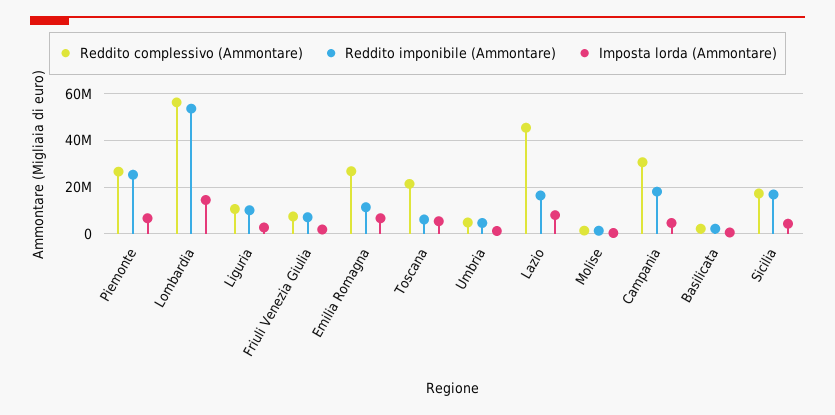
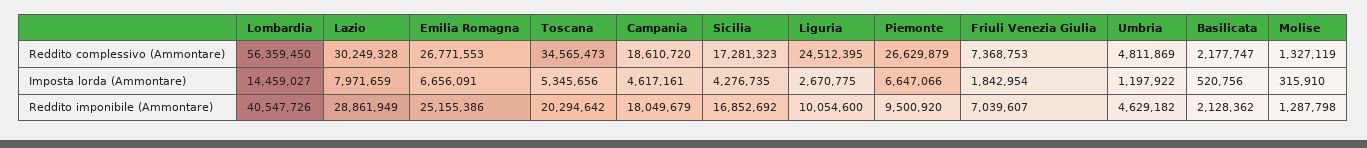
  {
    "Reddito complessivo (Ammontare)": {
      "Piemonte": 26629879,
      "Lombardia": 56359450,
-     "Liguria": 10000000,
+     "Liguria": 24512395,
      "Friuli Venezia Giulia": 7368753,
      "Emilia Romagna": 26771553,
-     "Toscana": 20000000,
+     "Toscana": 34565473,
      "Umbria": 4811869,
-     "Lazio": 45000000,
+     "Lazio": 30249328,
      "Molise": 1327119,
-     "Campania": 30000000,
+     "Campania": 18610720,
      "Basilicata": 2177747,
      "Sicilia": 17281323
    },
    "Reddito imponibile (Ammontare)": {
-     "Piemonte": 25000000,
+     "Piemonte": 9500920,
-     "Lombardia": 55000000,
+     "Lombardia": 40547726,
      "Liguria": 10054600,
      "Friuli Venezia Giulia": 7039607,
-     "Emilia Romagna": 10000000,
+     "Emilia Romagna": 25155386,
-     "Toscana": 5000000,
+     "Toscana": 20294642,
      "Umbria": 4629182,
-     "Lazio": 15000000,
+     "Lazio": 28861949,
      "Molise": 1287798,
      "Campania": 18049679,
      "Basilicata": 2128362,
      "Sicilia": 16852692
    },
    "Imposta lorda (Ammontare)": {
      "Piemonte": 6647066,
      "Lombardia": 14459027,
      "Liguria": 2670775,
      "Friuli Venezia Giulia": 1842954,
      "Emilia Romagna": 6656091,
      "Toscana": 5345656,
      "Umbria": 1197922,
      "Lazio": 7971659,
      "Molise": 315910,
      "Campania": 4617161,
      "Basilicata": 520756,
      "Sicilia": 4276735
    }
  }

